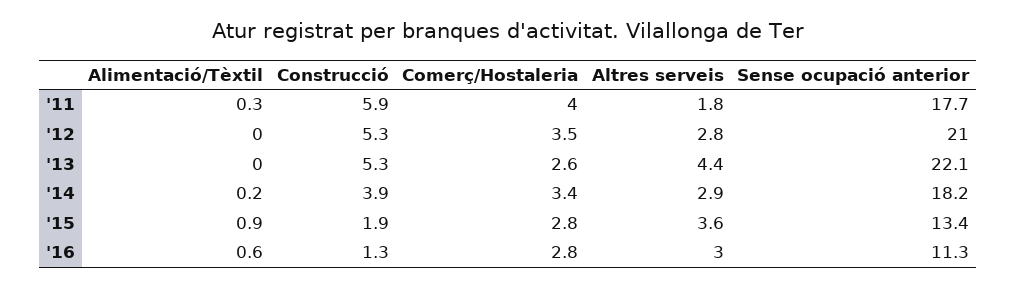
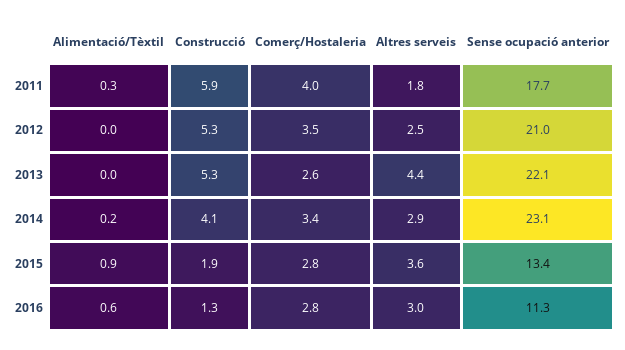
  {
    "Alimentació/Tèxtil": {
      "'11": 0.3,
      "'12": 0,
      "'13": 0,
      "'14": 0.2,
      "'15": 0.9,
      "'16": 0.6
    },
    "Construcció": {
      "'11": 5.9,
      "'12": 5.3,
      "'13": 5.3,
-     "'14": 3.9,
+     "'14": 4.1,
      "'15": 1.9,
      "'16": 1.3
    },
    "Comerç/Hostaleria": {
      "'11": 4,
      "'12": 3.5,
      "'13": 2.6,
      "'14": 3.4,
      "'15": 2.8,
      "'16": 2.8
    },
    "Altres serveis": {
      "'11": 1.8,
-     "'12": 2.8,
+     "'12": 2.5,
      "'13": 4.4,
      "'14": 2.9,
      "'15": 3.6,
      "'16": 3
    },
    "Sense ocupació anterior": {
      "'11": 17.7,
      "'12": 21,
      "'13": 22.1,
-     "'14": 18.2,
+     "'14": 23.1,
      "'15": 13.4,
      "'16": 11.3
    }
  }

